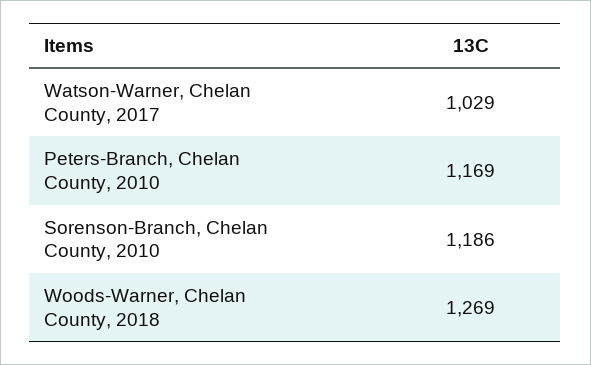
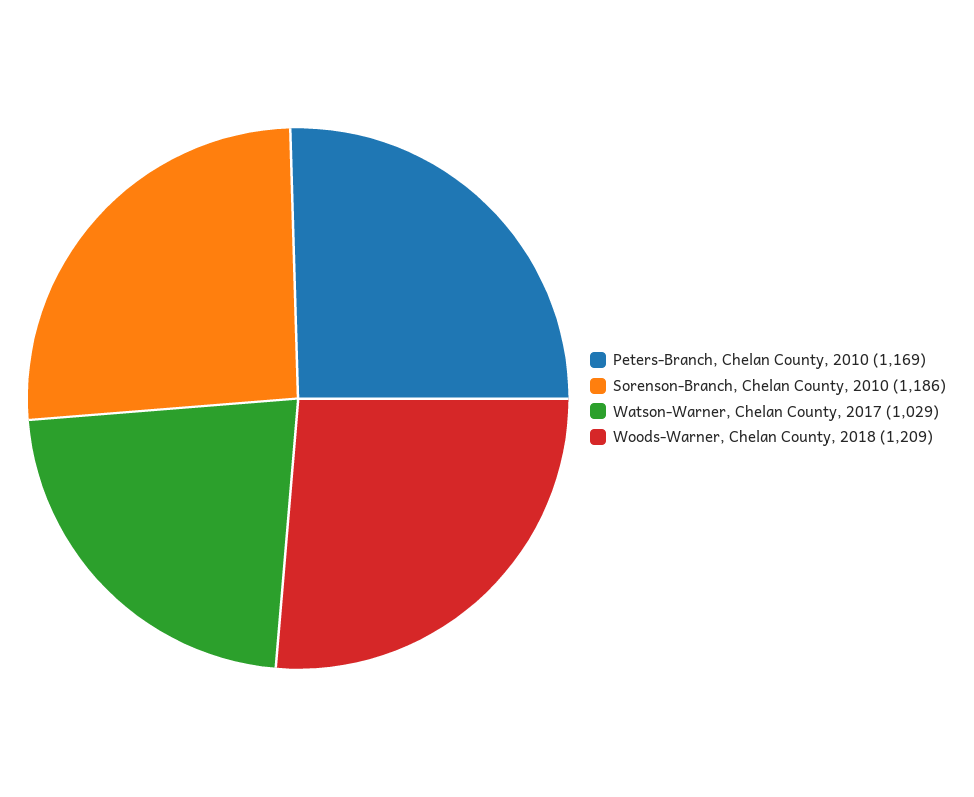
  {
    "Watson-Warner, Chelan County, 2017": 1029,
    "Peters-Branch, Chelan County, 2010": 1169,
    "Sorenson-Branch, Chelan County, 2010": 1186,
-   "Woods-Warner, Chelan County, 2018": 1269
+   "Woods-Warner, Chelan County, 2018": 1209
  }

